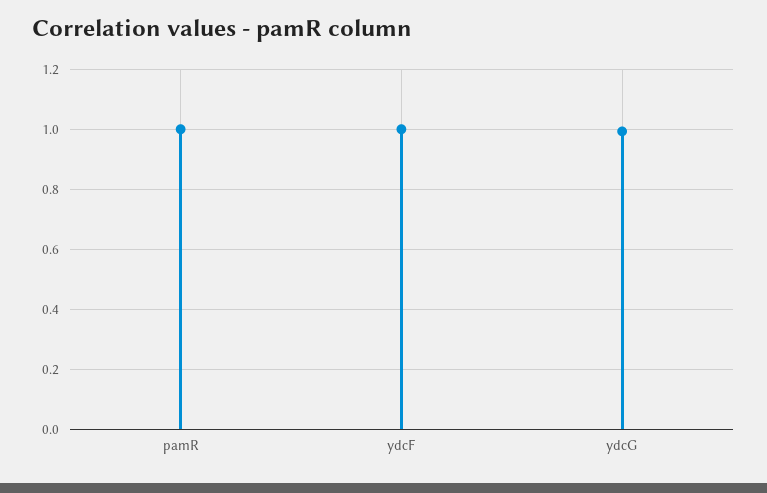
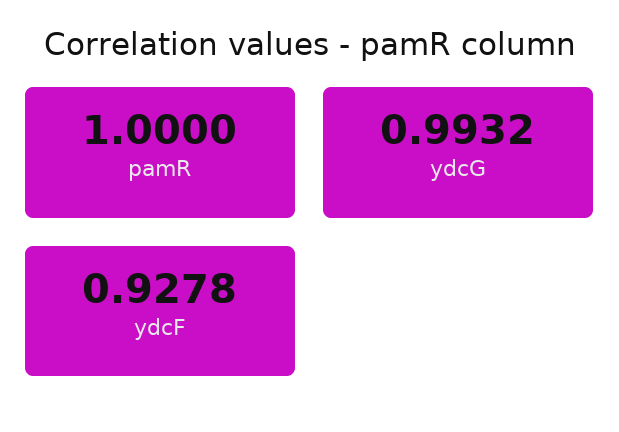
  {
    "pamR": 1,
-   "ydcF": 1,
+   "ydcF": 0.9278,
    "ydcG": 0.9932
  }

